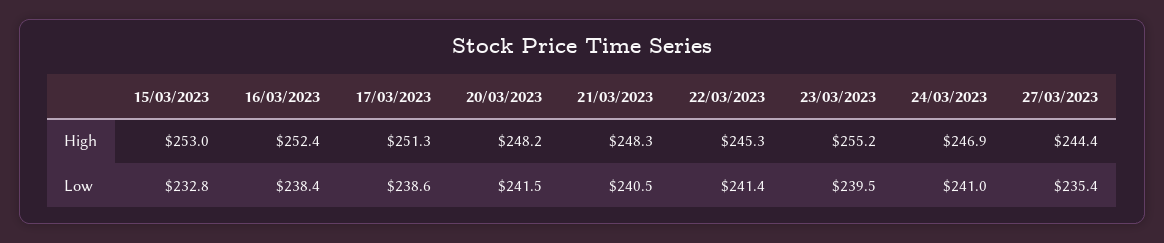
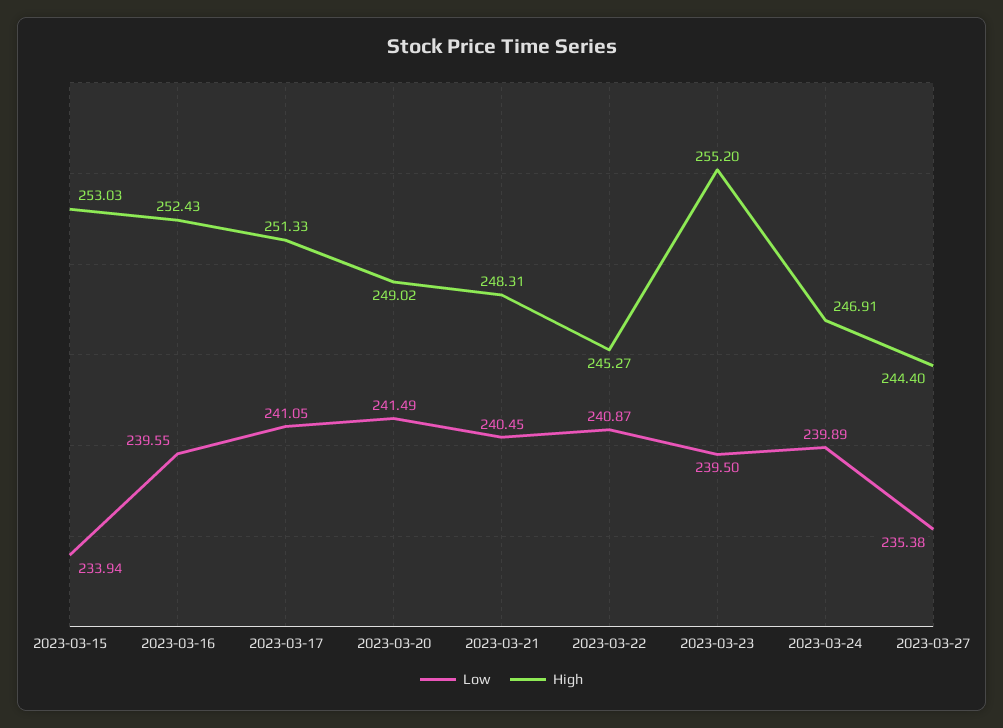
  {
    "High": {
      "15/03/2023": 253.03,
      "16/03/2023": 252.43,
      "17/03/2023": 251.33,
-     "20/03/2023": 248.2,
+     "20/03/2023": 249.02,
      "21/03/2023": 248.31,
      "22/03/2023": 245.27,
      "23/03/2023": 255.2,
      "24/03/2023": 246.91,
      "27/03/2023": 244.4
    },
    "Low": {
-     "15/03/2023": 232.8,
+     "15/03/2023": 233.94,
-     "16/03/2023": 238.4,
+     "16/03/2023": 239.55,
-     "17/03/2023": 238.6,
+     "17/03/2023": 241.05,
      "20/03/2023": 241.49,
      "21/03/2023": 240.45,
-     "22/03/2023": 241.4,
+     "22/03/2023": 240.87,
      "23/03/2023": 239.5,
-     "24/03/2023": 241,
+     "24/03/2023": 239.89,
      "27/03/2023": 235.38
    }
  }

